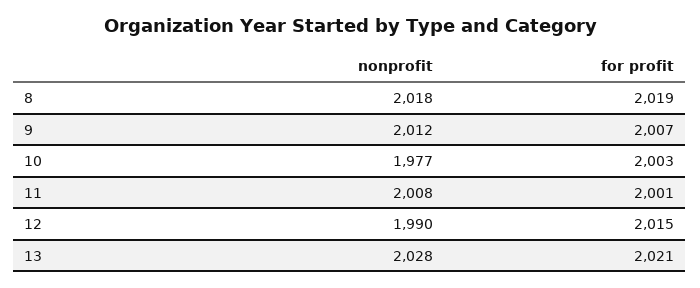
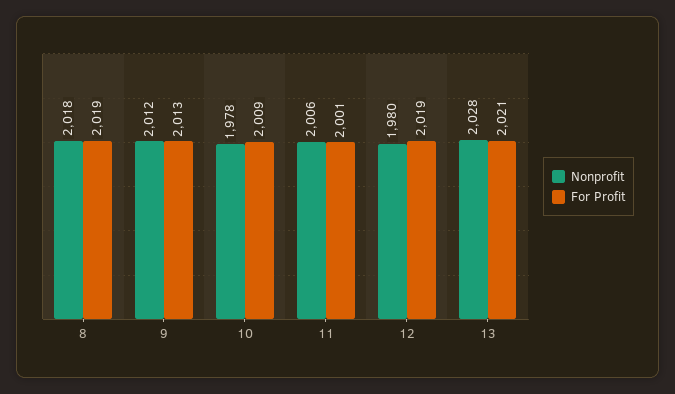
  {
    "nonprofit": {
      "8": 2018,
      "9": 2012,
-     "10": 1977,
+     "10": 1978,
-     "11": 2008,
+     "11": 2006,
-     "12": 1990,
+     "12": 1980,
      "13": 2028
    },
    "for profit": {
      "8": 2019,
-     "9": 2007,
+     "9": 2013,
-     "10": 2003,
+     "10": 2009,
      "11": 2001,
-     "12": 2015,
+     "12": 2019,
      "13": 2021
    }
  }

